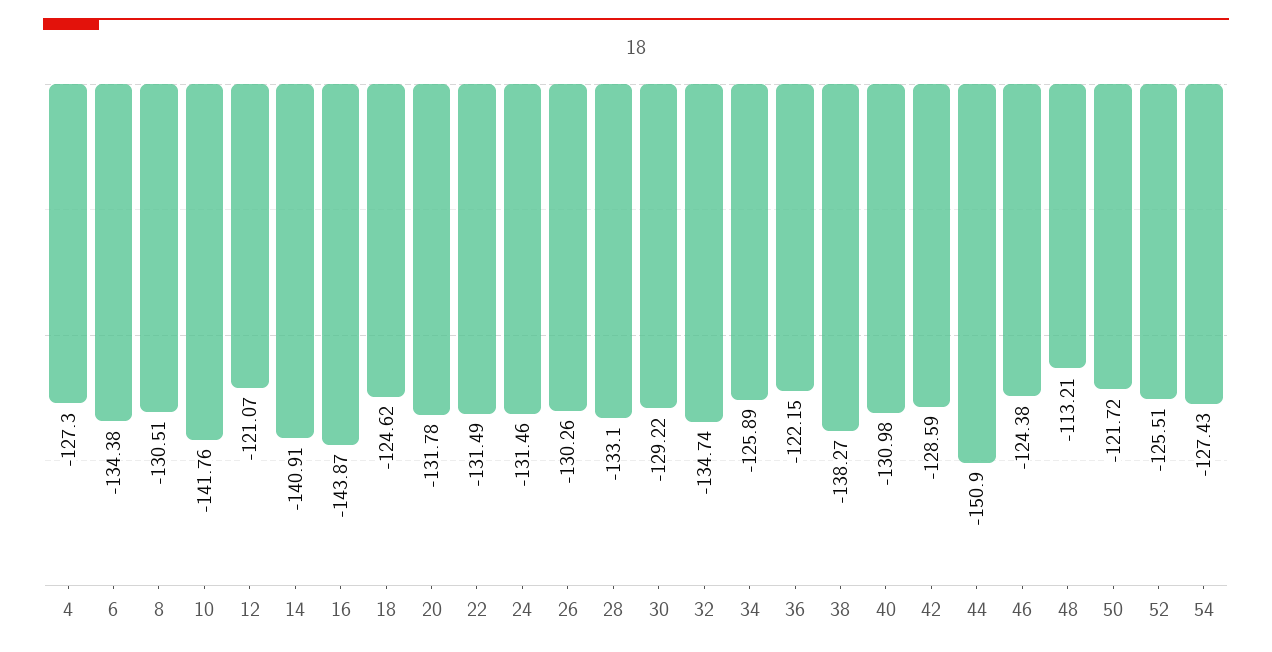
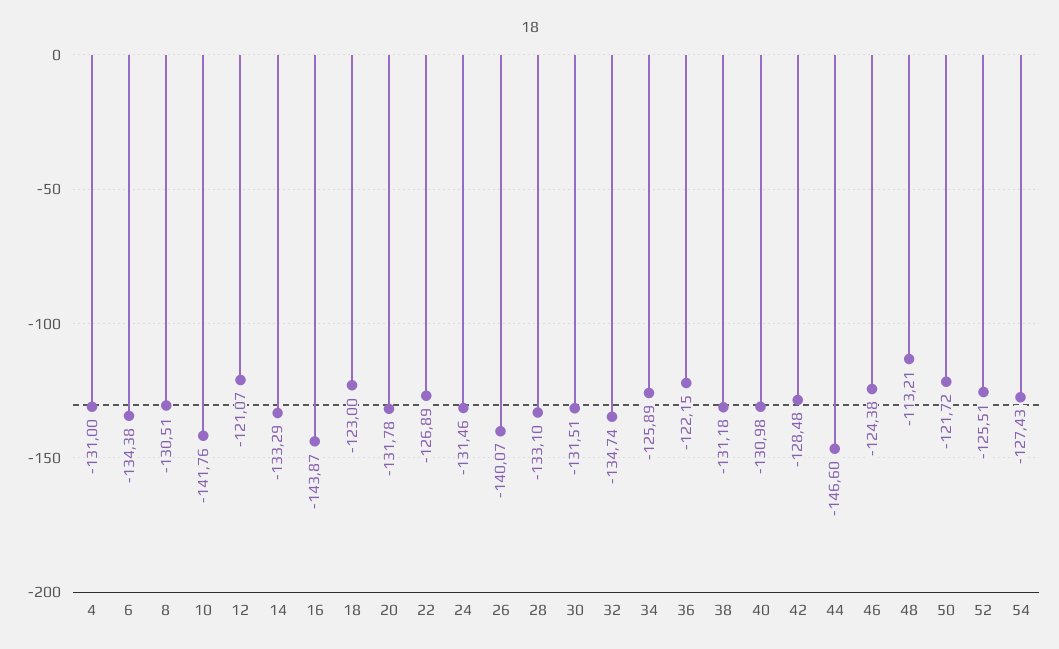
  {
-   "4": -127.3,
+   "4": -131,
    "6": -134.38,
    "8": -130.51,
    "10": -141.76,
    "12": -121.07,
-   "14": -140.91,
+   "14": -133.29,
    "16": -143.87,
-   "18": -124.62,
+   "18": -123,
    "20": -131.78,
-   "22": -131.49,
+   "22": -126.89,
    "24": -131.46,
-   "26": -130.26,
+   "26": -140.07,
    "28": -133.1,
-   "30": -129.22,
+   "30": -131.51,
    "32": -134.74,
    "34": -125.89,
    "36": -122.15,
-   "38": -138.27,
+   "38": -131.18,
    "40": -130.98,
-   "42": -128.59,
+   "42": -128.48,
-   "44": -150.9,
+   "44": -146.6,
    "46": -124.38,
    "48": -113.21,
    "50": -121.72,
    "52": -125.51,
    "54": -127.43
  }

